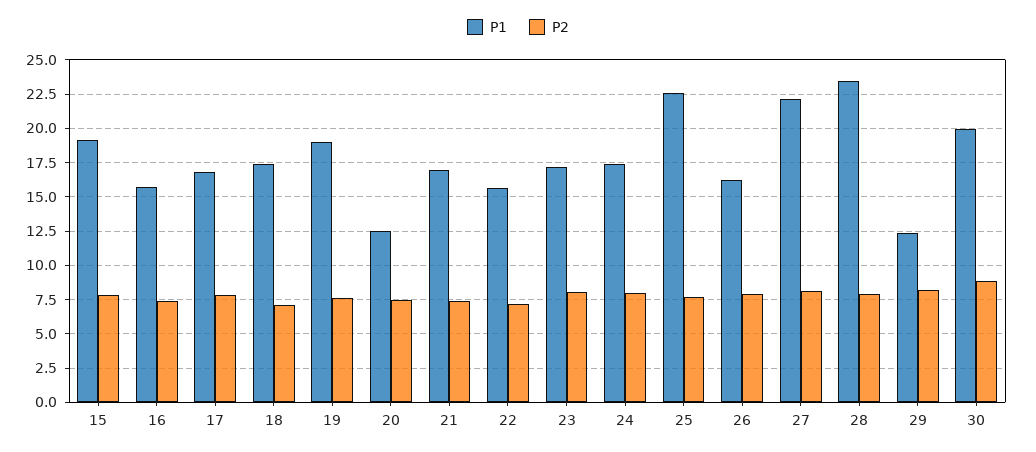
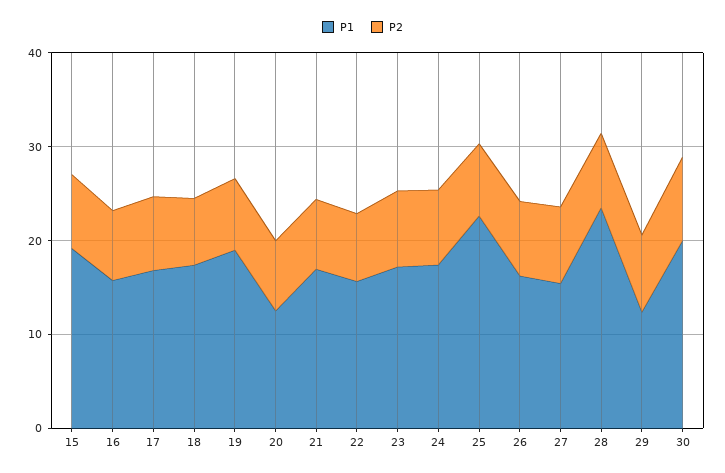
  {
    "P1": {
      "15": 19,
      "16": 16,
      "17": 17,
      "18": 17.5,
      "19": 19,
      "20": 12.5,
      "21": 17,
      "22": 15.5,
      "23": 17,
      "24": 17.5,
      "25": 22.5,
      "26": 16,
-     "27": 22,
+     "27": 16,
      "28": 23.5,
      "29": 12.5,
      "30": 20
    },
    "P2": {
      "15": 8,
      "16": 7.5,
      "17": 8,
      "18": 7,
      "19": 7.5,
      "20": 7.5,
      "21": 7.5,
      "22": 7,
      "23": 8,
      "24": 8,
      "25": 7.5,
      "26": 8,
      "27": 8,
      "28": 8,
      "29": 8,
      "30": 9
    }
  }

